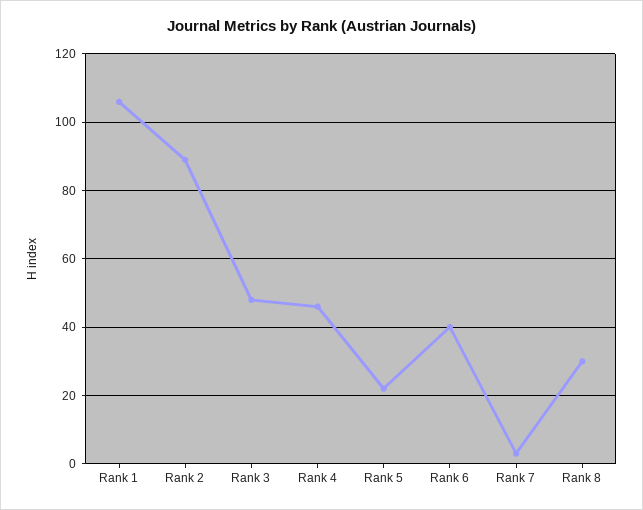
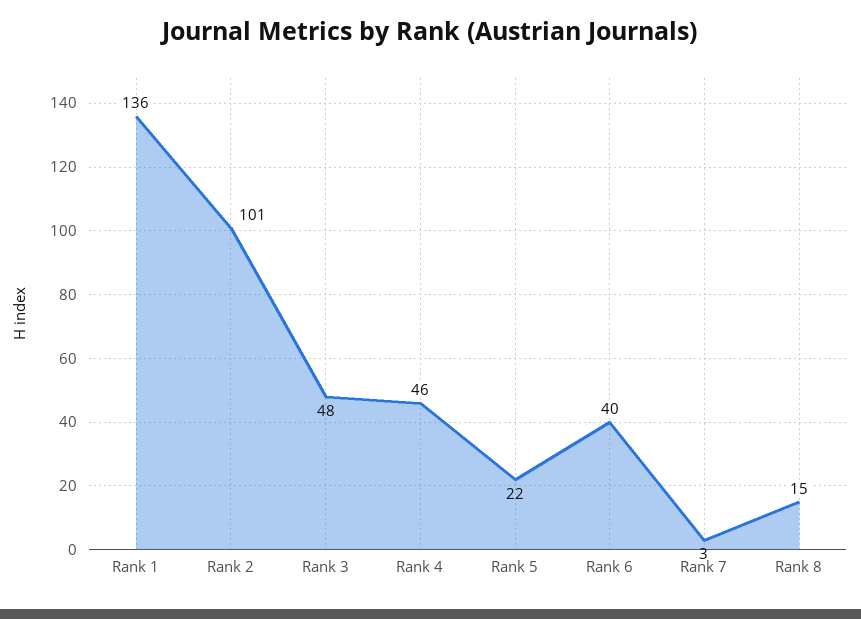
  {
-   "Rank 1": 105,
+   "Rank 1": 136,
-   "Rank 2": 90,
+   "Rank 2": 101,
    "Rank 3": 48,
    "Rank 4": 46,
    "Rank 5": 22,
    "Rank 6": 40,
    "Rank 7": 3,
-   "Rank 8": 30
+   "Rank 8": 15
  }

